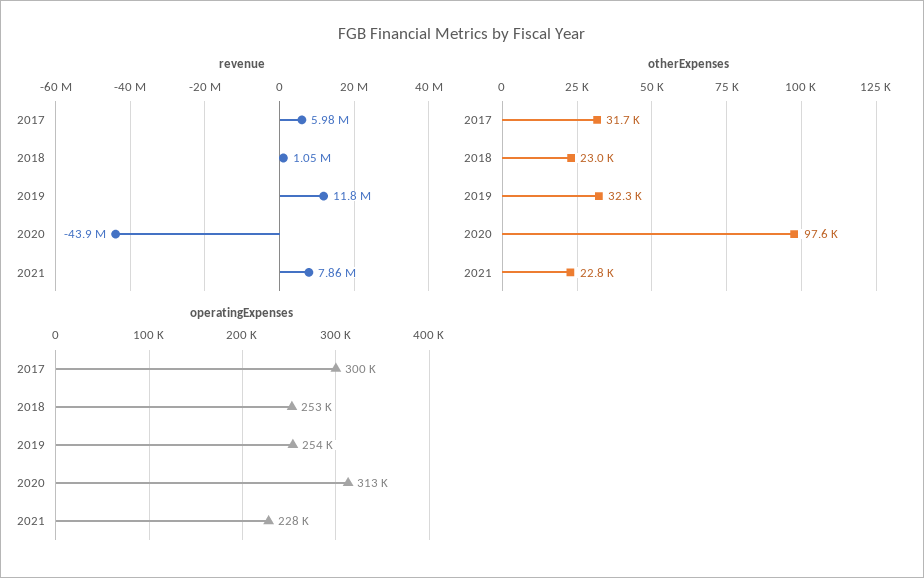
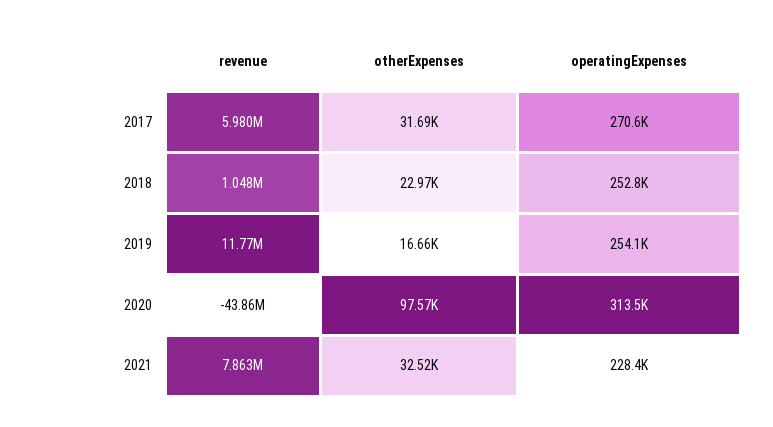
  {
    "revenue": {
      "2017": 5980000,
      "2018": 1048000,
      "2019": 11770000,
      "2020": -43860000,
      "2021": 7863000
    },
    "otherExpenses": {
      "2017": 31690,
      "2018": 22970,
-     "2019": 32300,
+     "2019": 16660,
      "2020": 97570,
-     "2021": 22800
+     "2021": 32520
    },
    "operatingExpenses": {
-     "2017": 300000,
+     "2017": 270600,
      "2018": 252800,
      "2019": 254100,
      "2020": 313500,
      "2021": 228400
    }
  }

